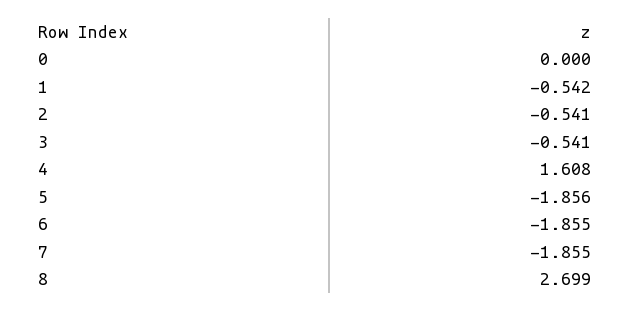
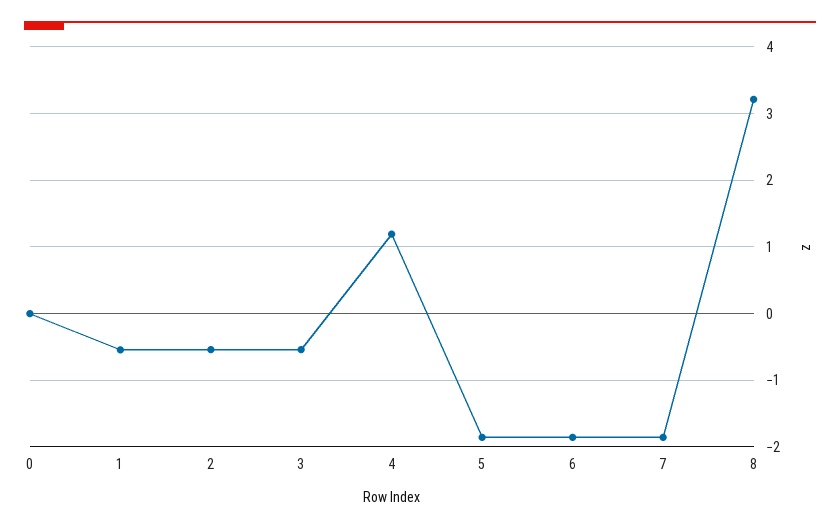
  {
    "0": 0,
    "1": -0.542,
    "2": -0.541,
    "3": -0.541,
-   "4": 1.608,
+   "4": 1.2,
    "5": -1.856,
    "6": -1.855,
    "7": -1.855,
-   "8": 2.699
+   "8": 3.2
  }

